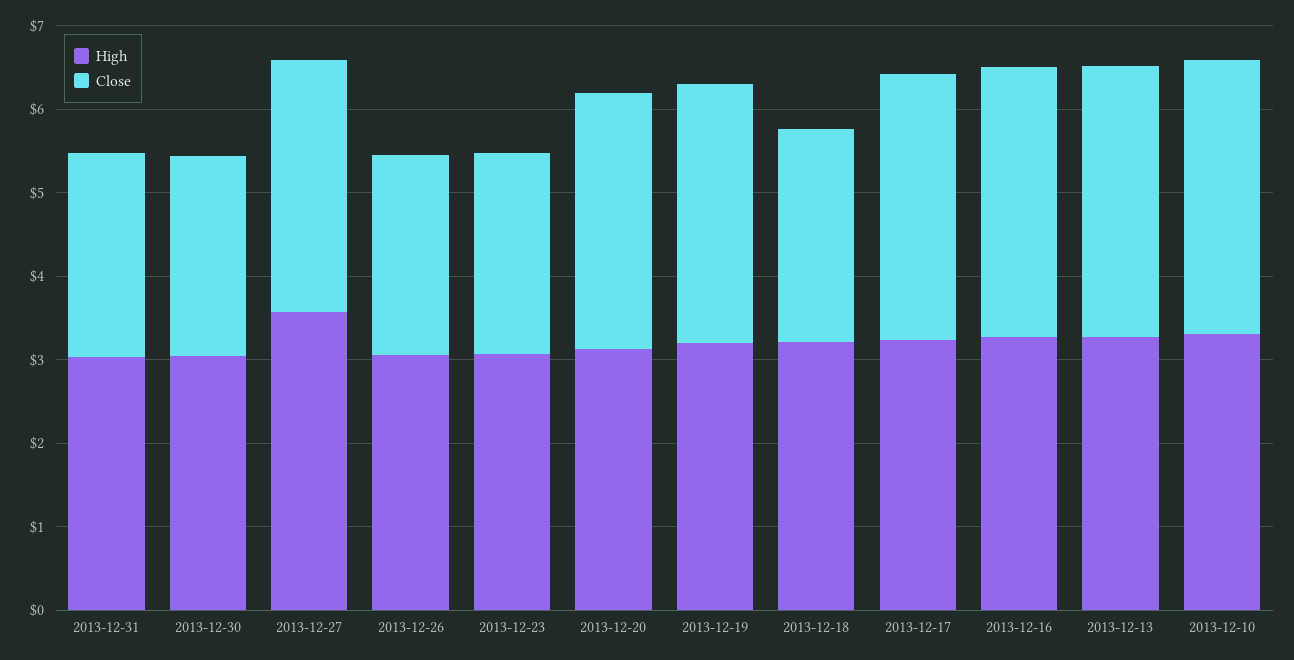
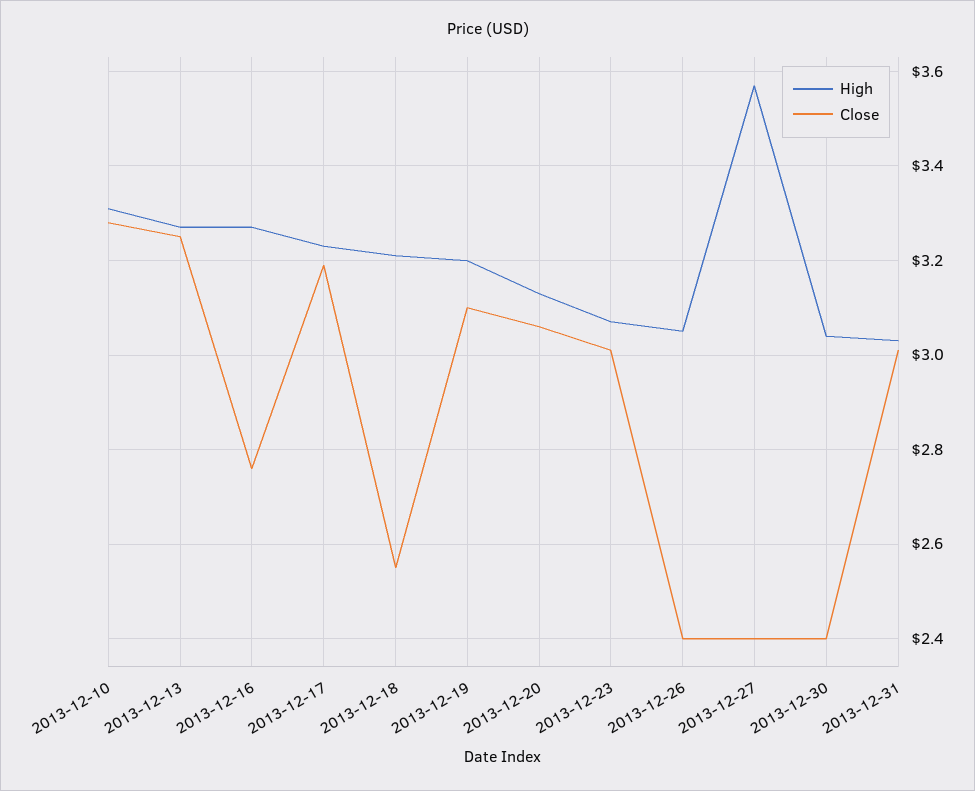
  {
    "High": {
      "2013-12-31": 3.05,
      "2013-12-30": 3.05,
      "2013-12-27": 3.55,
      "2013-12-26": 3.05,
      "2013-12-23": 3.05,
      "2013-12-20": 3.15,
      "2013-12-19": 3.2,
      "2013-12-18": 3.2,
      "2013-12-17": 3.25,
      "2013-12-16": 3.25,
      "2013-12-13": 3.25,
      "2013-12-10": 3.3
    },
    "Close": {
-     "2013-12-31": 2.4,
+     "2013-12-31": 3,
      "2013-12-30": 2.4,
-     "2013-12-27": 3,
+     "2013-12-27": 2.4,
      "2013-12-26": 2.4,
-     "2013-12-23": 2.4,
+     "2013-12-23": 3,
      "2013-12-20": 3.05,
      "2013-12-19": 3.1,
      "2013-12-18": 2.55,
      "2013-12-17": 3.2,
-     "2013-12-16": 3.2,
+     "2013-12-16": 2.75,
      "2013-12-13": 3.25,
      "2013-12-10": 3.3
    }
  }

